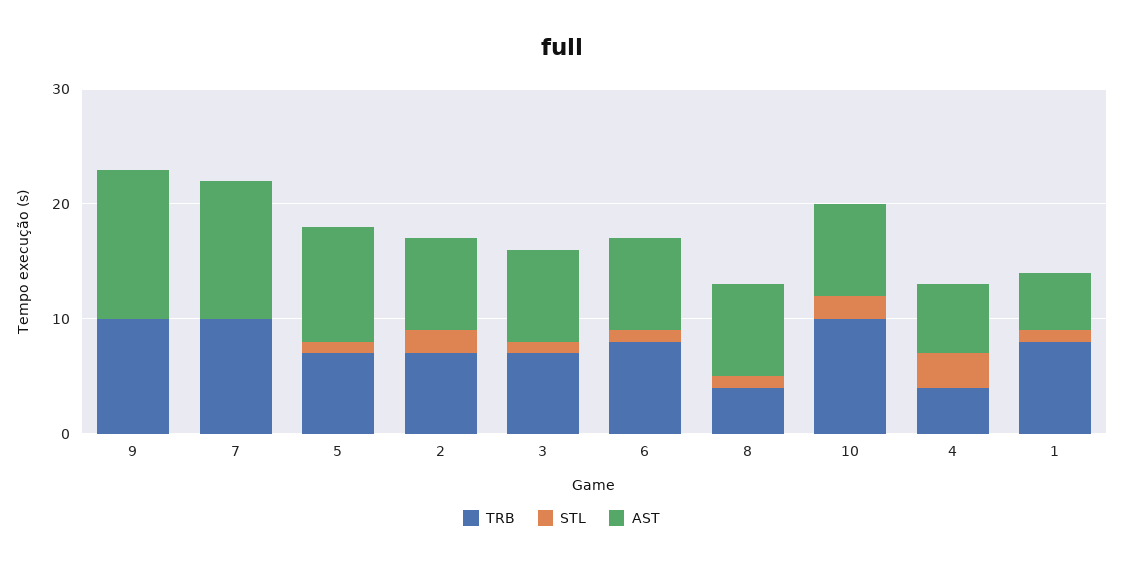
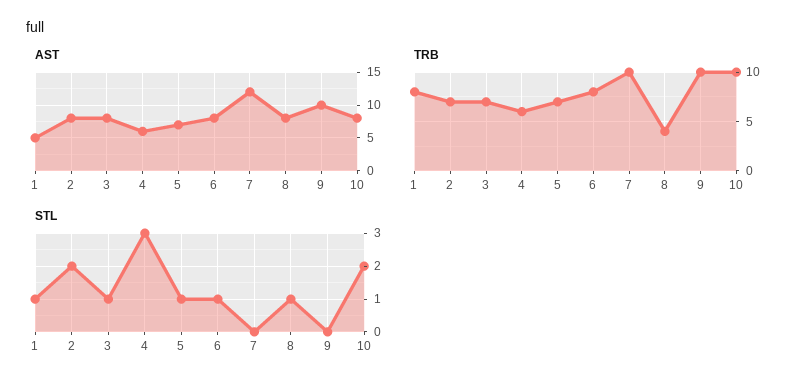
  {
    "TRB": {
      "9": 10,
      "7": 10,
      "5": 7,
      "2": 7,
      "3": 7,
      "6": 8,
      "8": 4,
      "10": 10,
-     "4": 4,
+     "4": 6,
      "1": 8
    },
    "STL": {
      "9": 0,
      "7": 0,
      "5": 1,
      "2": 2,
      "3": 1,
      "6": 1,
      "8": 1,
      "10": 2,
      "4": 3,
      "1": 1
    },
    "AST": {
-     "9": 13,
+     "9": 10,
      "7": 12,
-     "5": 10,
+     "5": 7,
      "2": 8,
      "3": 8,
      "6": 8,
      "8": 8,
      "10": 8,
      "4": 6,
      "1": 5
    }
  }

